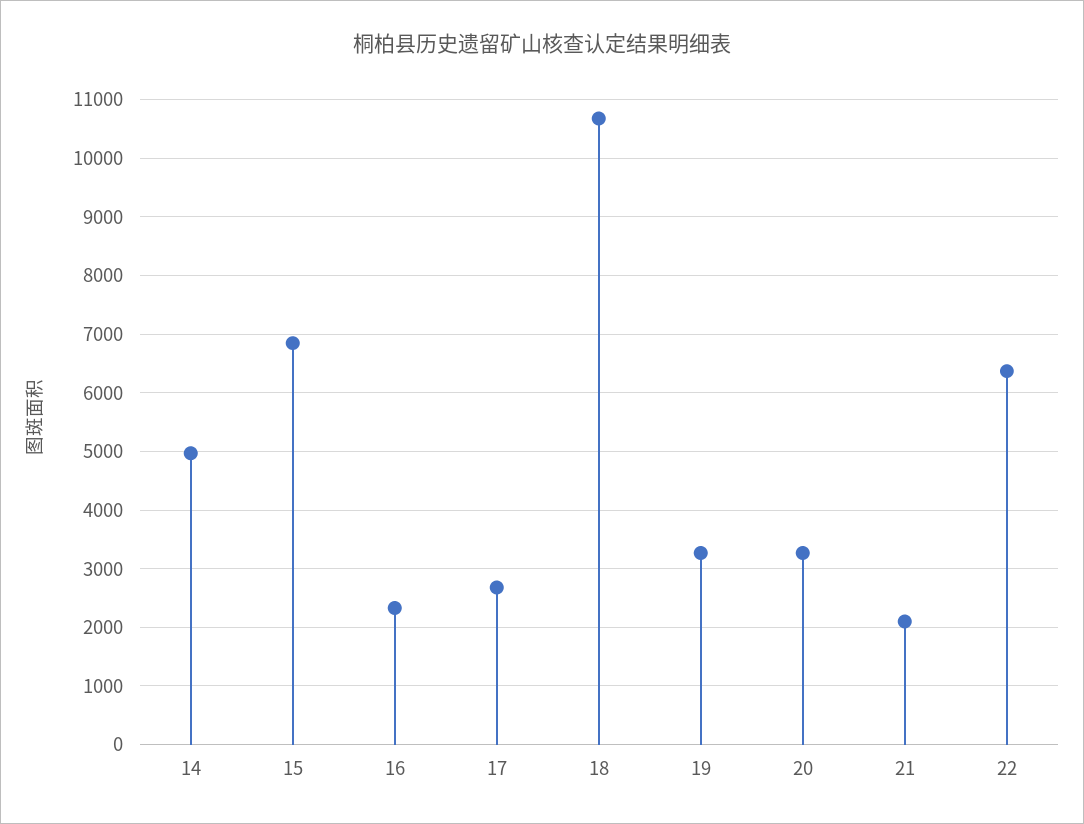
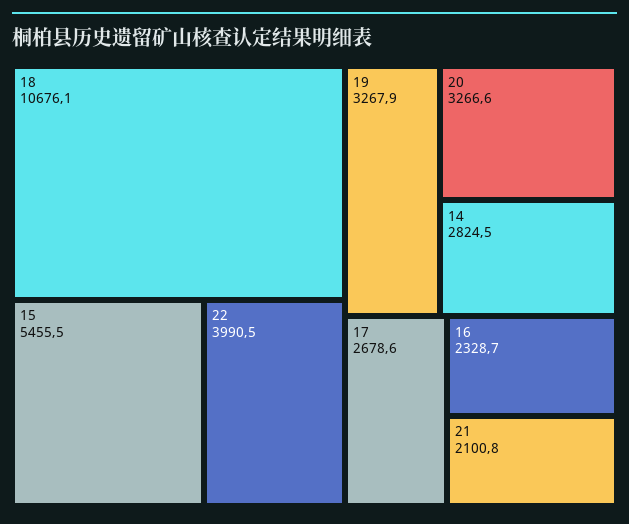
  {
-   "14": 5000,
+   "14": 2824.5,
-   "15": 6800,
+   "15": 5455.5,
    "16": 2328.7,
    "17": 2678.6,
    "18": 10676.1,
    "19": 3267.9,
    "20": 3266.6,
    "21": 2100.8,
-   "22": 6400
+   "22": 3990.5
  }

